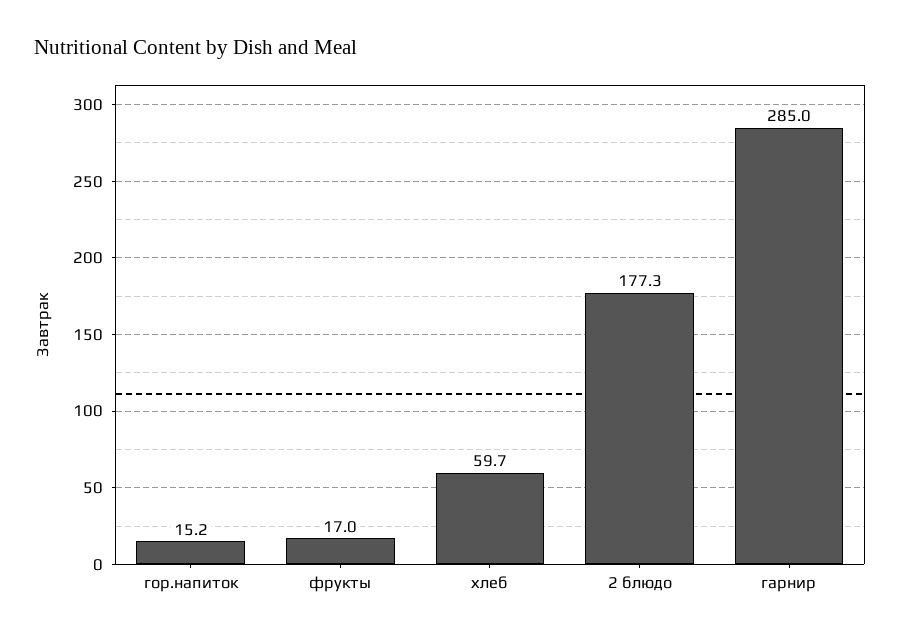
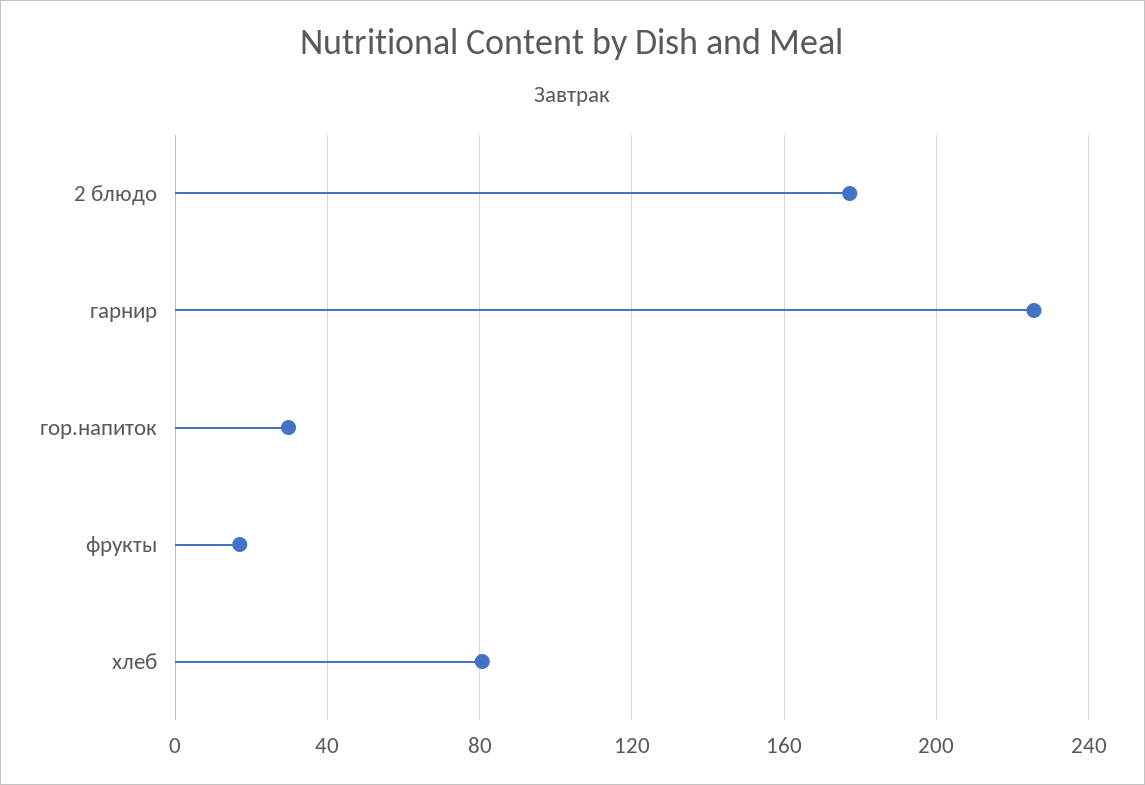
  {
-   "гор.напиток": 15.2,
+   "гор.напиток": 30,
    "фрукты": 17,
-   "хлеб": 59.7,
+   "хлеб": 80,
    "2 блюдо": 177.3,
-   "гарнир": 285
+   "гарнир": 225
  }

